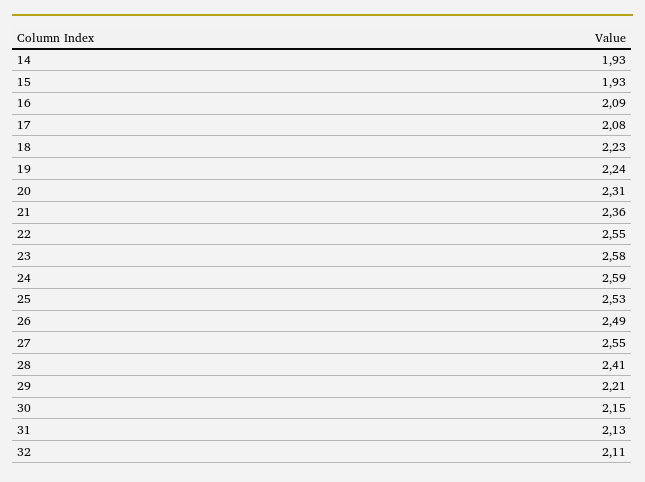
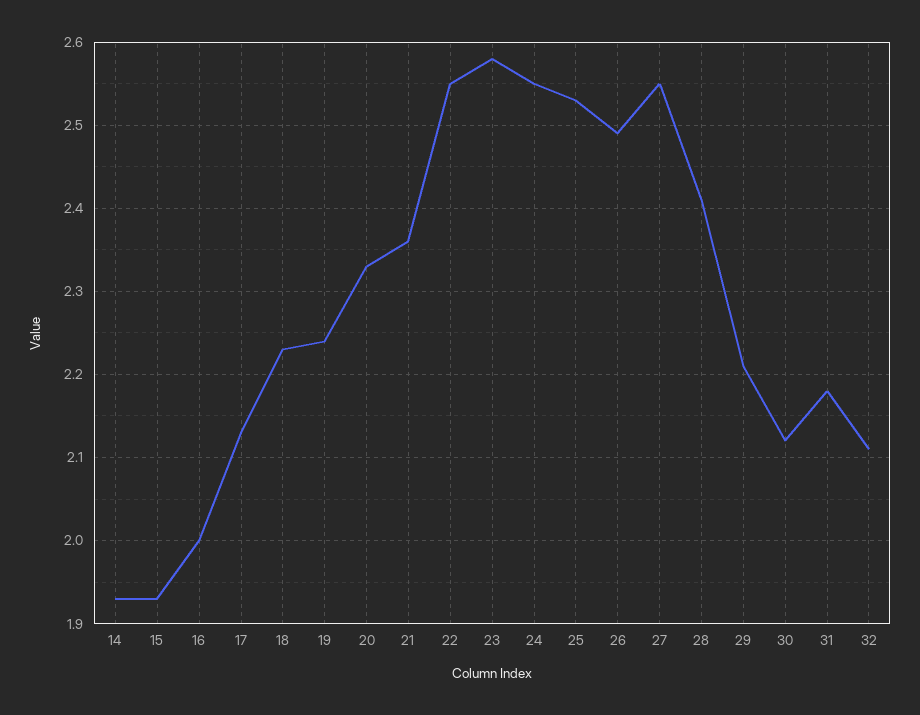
  {
    "14": 1.93,
    "15": 1.93,
-   "16": 2.09,
+   "16": 2,
-   "17": 2.08,
+   "17": 2.13,
    "18": 2.23,
    "19": 2.24,
-   "20": 2.31,
+   "20": 2.33,
    "21": 2.36,
    "22": 2.55,
    "23": 2.58,
-   "24": 2.59,
+   "24": 2.55,
    "25": 2.53,
    "26": 2.49,
    "27": 2.55,
    "28": 2.41,
    "29": 2.21,
-   "30": 2.15,
+   "30": 2.12,
-   "31": 2.13,
+   "31": 2.18,
    "32": 2.11
  }

